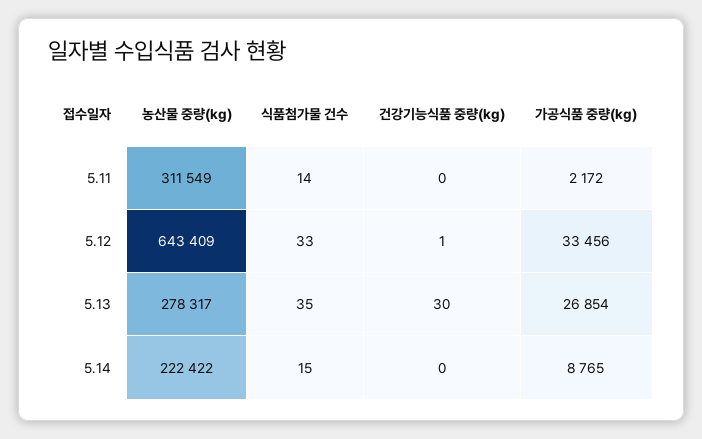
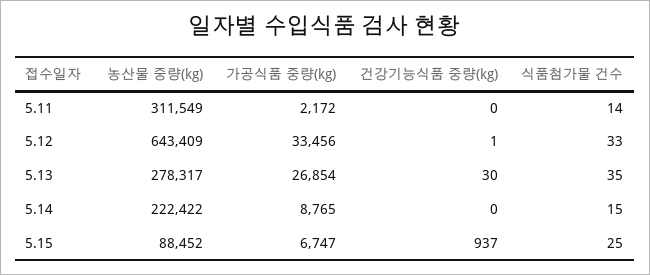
  {
    "농산물 중량(kg)": {
      "5.11": 311549,
      "5.12": 643409,
      "5.13": 278317,
-     "5.14": 222422
+     "5.14": 222422,
+     "5.15": 88452
    },
    "식품첨가물 건수": {
      "5.11": 14,
      "5.12": 33,
      "5.13": 35,
-     "5.14": 15
+     "5.14": 15,
+     "5.15": 25
    },
    "건강기능식품 중량(kg)": {
      "5.11": 0,
      "5.12": 1,
      "5.13": 30,
-     "5.14": 0
+     "5.14": 0,
+     "5.15": 937
    },
    "가공식품 중량(kg)": {
      "5.11": 2172,
      "5.12": 33456,
      "5.13": 26854,
-     "5.14": 8765
+     "5.14": 8765,
+     "5.15": 6747
    }
  }

